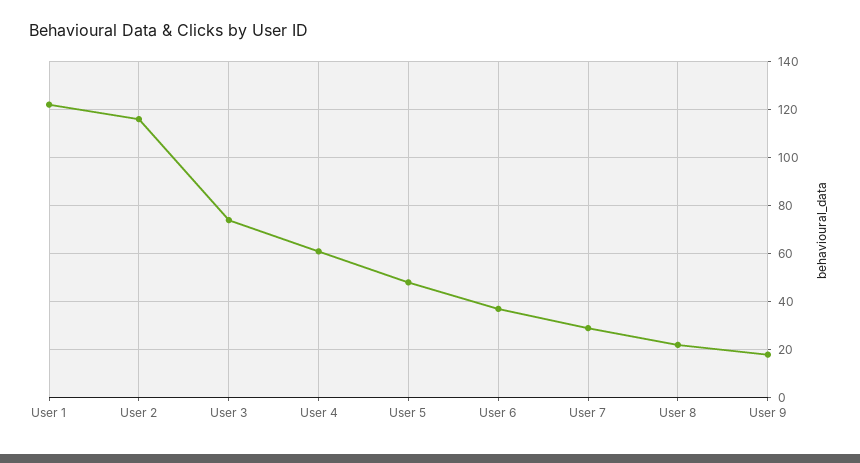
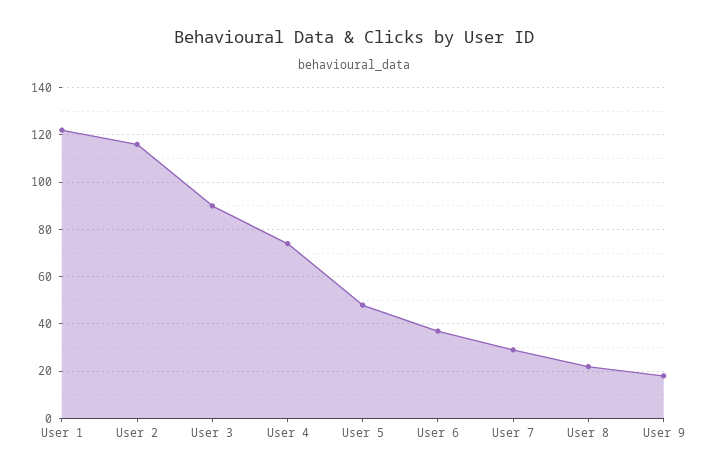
  {
    "User 1": 120,
    "User 2": 115,
-   "User 3": 75,
+   "User 3": 90,
-   "User 4": 60,
+   "User 4": 75,
    "User 5": 50,
    "User 6": 35,
    "User 7": 30,
    "User 8": 20,
    "User 9": 20
  }

